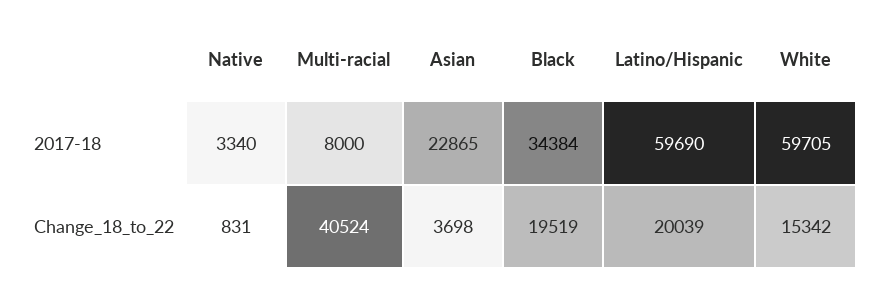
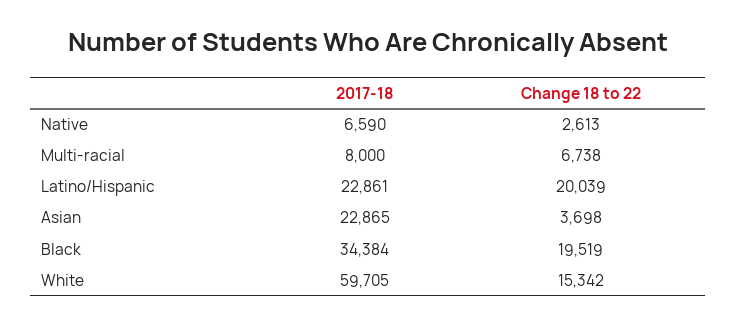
  {
    "Native": {
-     "2017-18": 3340,
+     "2017-18": 6590,
-     "Change_18_to_22": 831
+     "Change_18_to_22": 2613
    },
    "Multi-racial": {
      "2017-18": 8000,
-     "Change_18_to_22": 40524
+     "Change_18_to_22": 6738
    },
    "Asian": {
      "2017-18": 22865,
      "Change_18_to_22": 3698
    },
    "Black": {
      "2017-18": 34384,
      "Change_18_to_22": 19519
    },
    "Latino/Hispanic": {
-     "2017-18": 59690,
+     "2017-18": 22861,
      "Change_18_to_22": 20039
    },
    "White": {
      "2017-18": 59705,
      "Change_18_to_22": 15342
    }
  }

